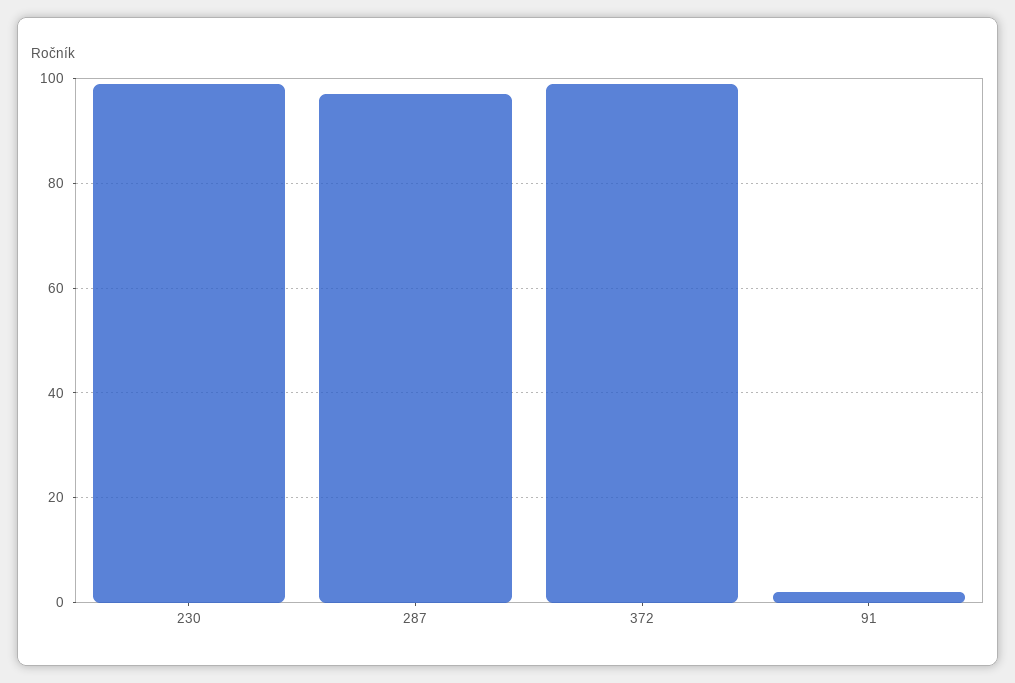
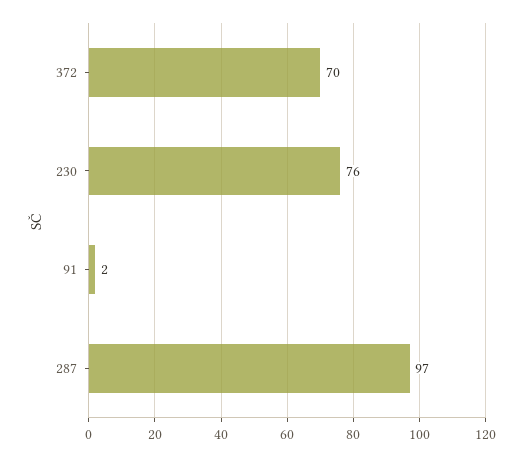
  {
-   "230": 100,
+   "230": 76,
    "287": 97,
-   "372": 100,
+   "372": 70,
    "91": 2
  }

